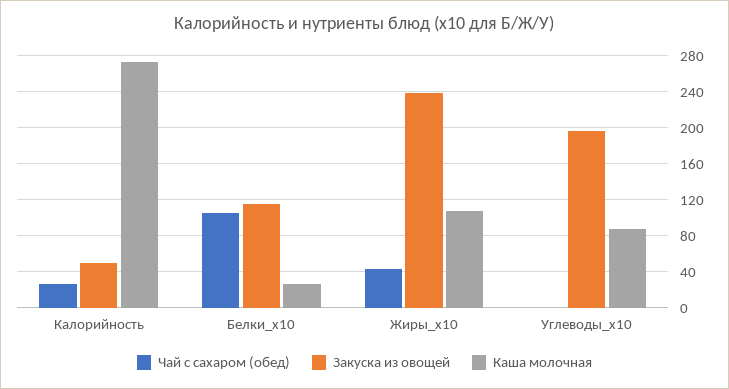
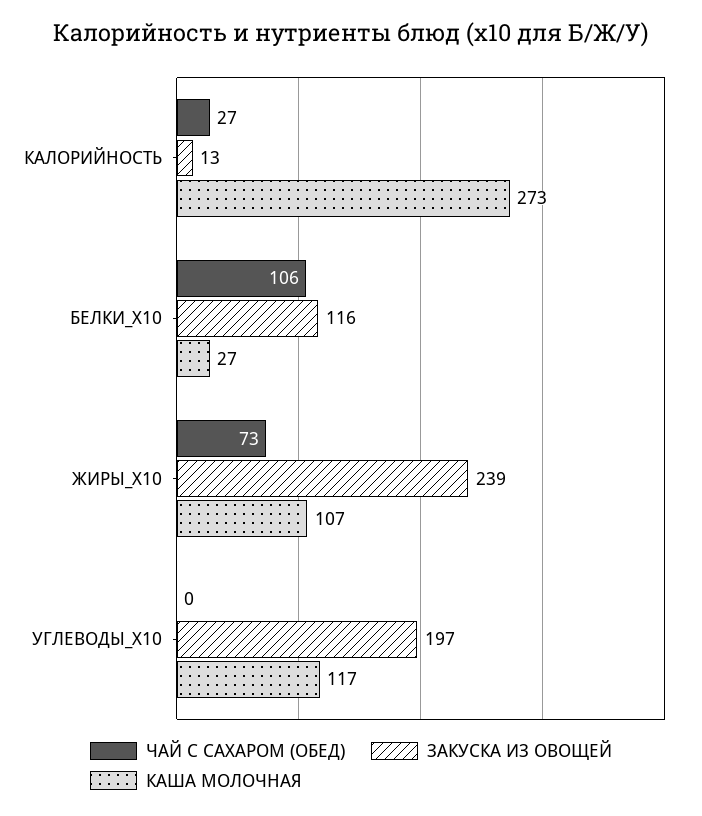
  {
    "Чай с сахаром (обед)": {
      "Калорийность": 27,
      "Белки_x10": 106,
-     "Жиры_x10": 40,
+     "Жиры_x10": 73,
      "Углеводы_x10": 0
    },
    "Закуска из овощей": {
-     "Калорийность": 50,
+     "Калорийность": 13,
      "Белки_x10": 116,
      "Жиры_x10": 239,
      "Углеводы_x10": 197
    },
    "Каша молочная": {
      "Калорийность": 273,
      "Белки_x10": 27,
      "Жиры_x10": 107,
-     "Углеводы_x10": 90
+     "Углеводы_x10": 117
    }
  }

